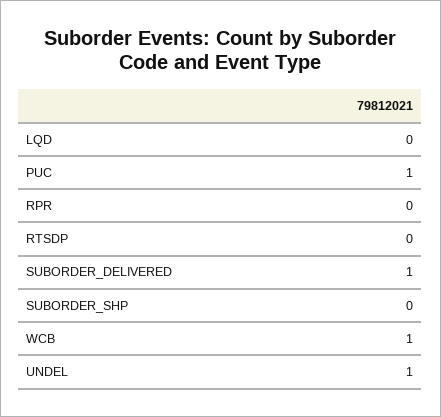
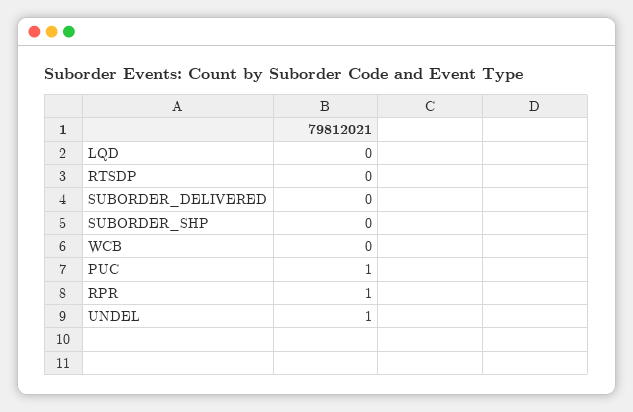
  {
    "LQD": 0,
    "PUC": 1,
-   "RPR": 0,
+   "RPR": 1,
    "RTSDP": 0,
-   "SUBORDER_DELIVERED": 1,
+   "SUBORDER_DELIVERED": 0,
    "SUBORDER_SHP": 0,
-   "WCB": 1,
+   "WCB": 0,
    "UNDEL": 1
  }

